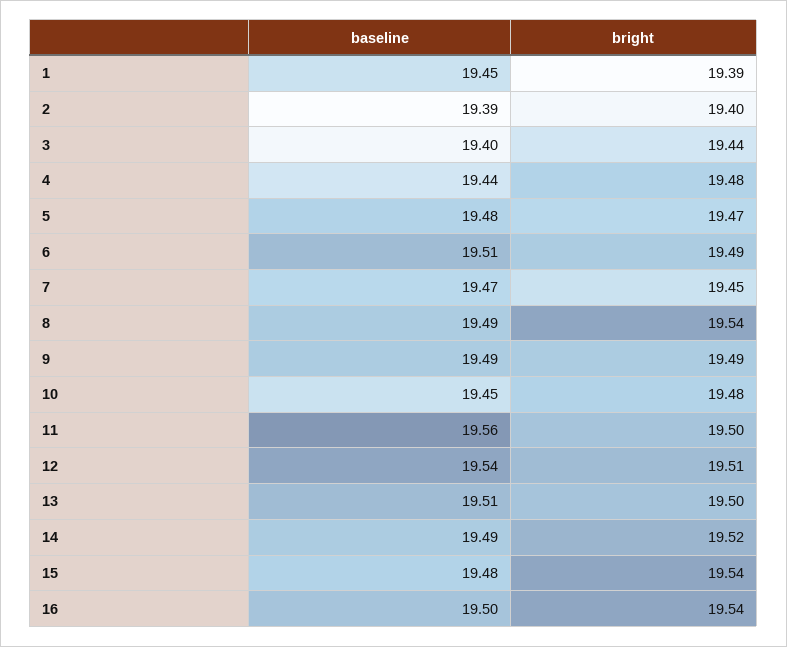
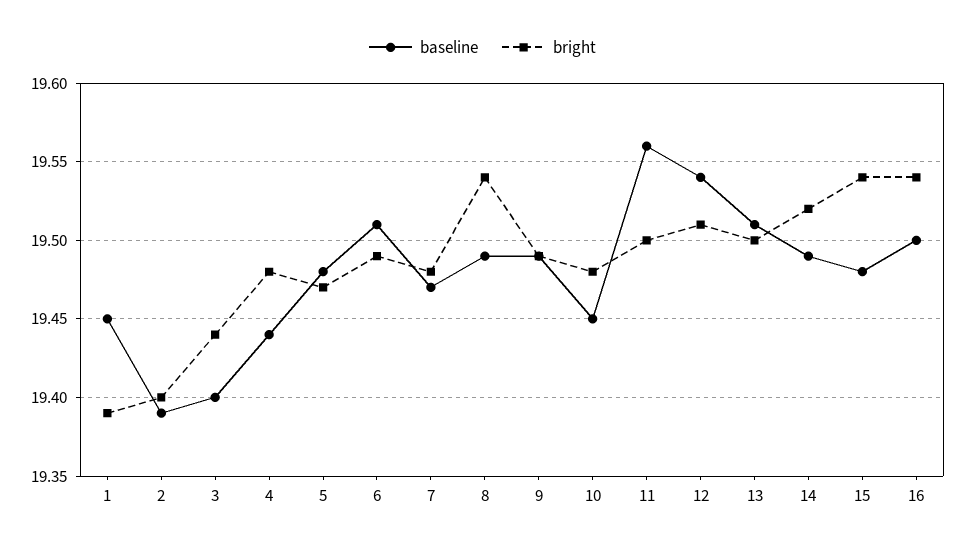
  {
    "baseline": {
      "1": 19.45,
      "2": 19.39,
      "3": 19.4,
      "4": 19.44,
      "5": 19.48,
      "6": 19.51,
      "7": 19.47,
      "8": 19.49,
      "9": 19.49,
      "10": 19.45,
      "11": 19.56,
      "12": 19.54,
      "13": 19.51,
      "14": 19.49,
      "15": 19.48,
      "16": 19.5
    },
    "bright": {
      "1": 19.39,
      "2": 19.4,
      "3": 19.44,
      "4": 19.48,
      "5": 19.47,
      "6": 19.49,
-     "7": 19.45,
+     "7": 19.48,
      "8": 19.54,
      "9": 19.49,
      "10": 19.48,
      "11": 19.5,
      "12": 19.51,
      "13": 19.5,
      "14": 19.52,
      "15": 19.54,
      "16": 19.54
    }
  }

